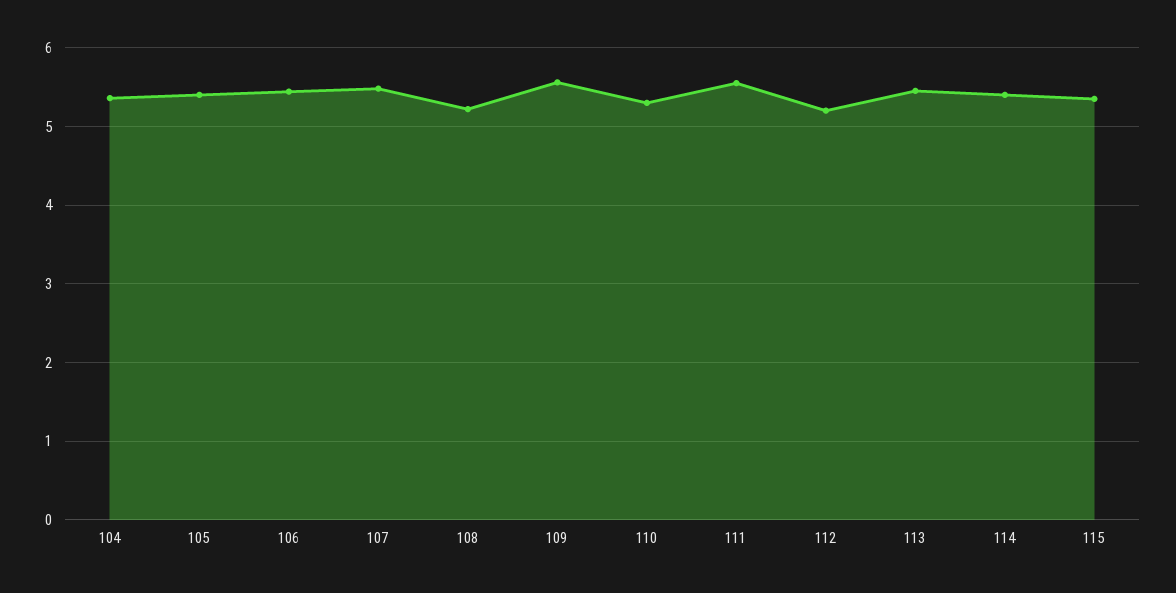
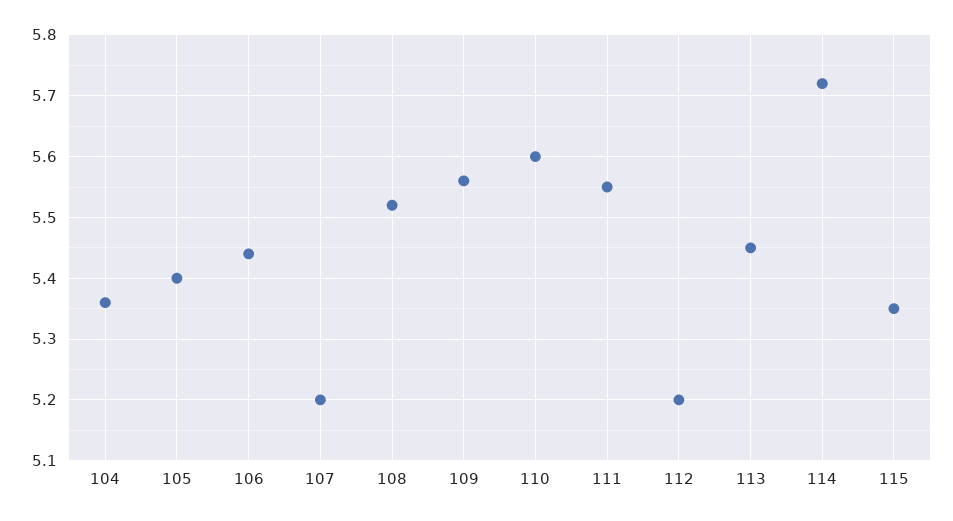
  {
    "104": 5.36,
    "105": 5.4,
    "106": 5.44,
-   "107": 5.5,
+   "107": 5.2,
-   "108": 5.2,
+   "108": 5.52,
    "109": 5.56,
-   "110": 5.3,
+   "110": 5.6,
    "111": 5.55,
    "112": 5.2,
    "113": 5.45,
-   "114": 5.4,
+   "114": 5.72,
    "115": 5.35
  }

